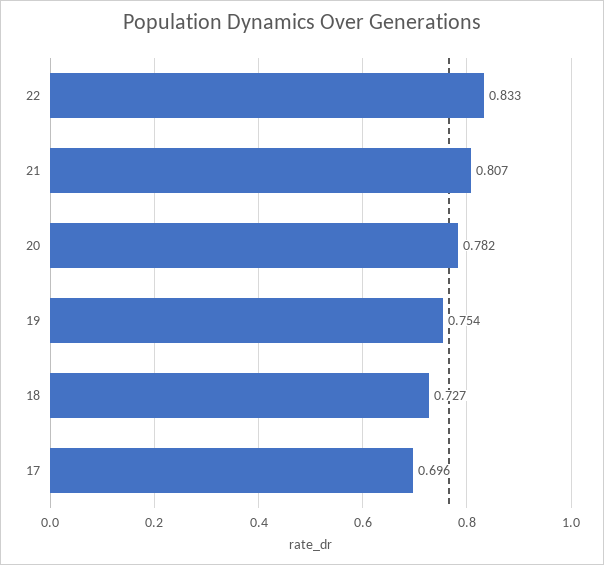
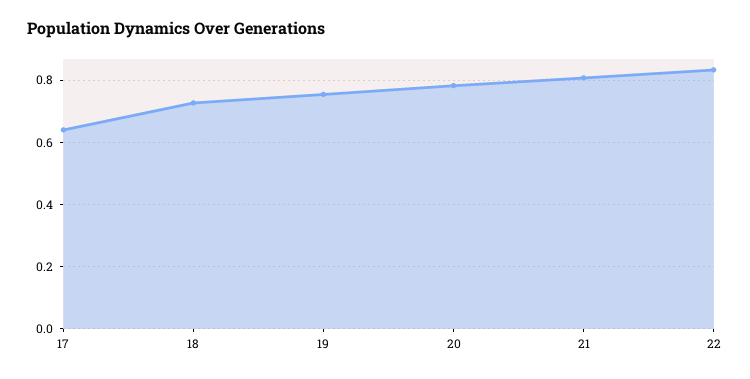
  {
    "22": 0.833,
    "21": 0.807,
    "20": 0.782,
    "19": 0.754,
    "18": 0.727,
-   "17": 0.696
+   "17": 0.64
  }

